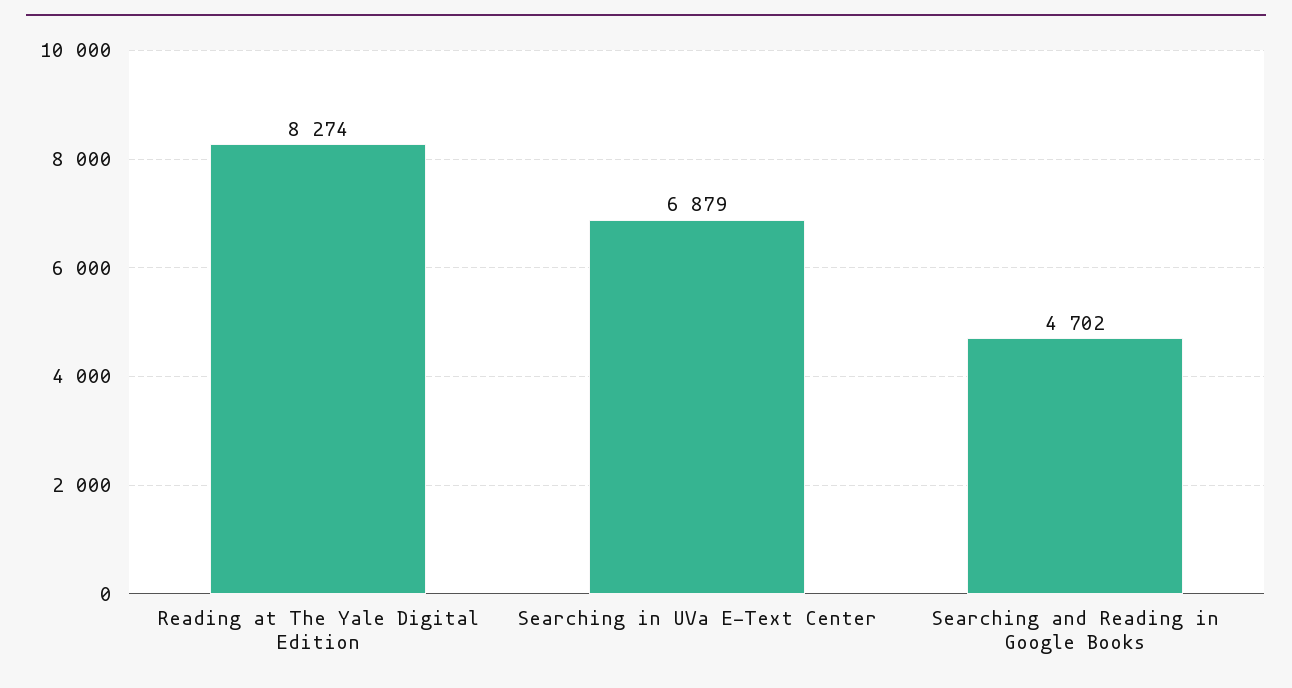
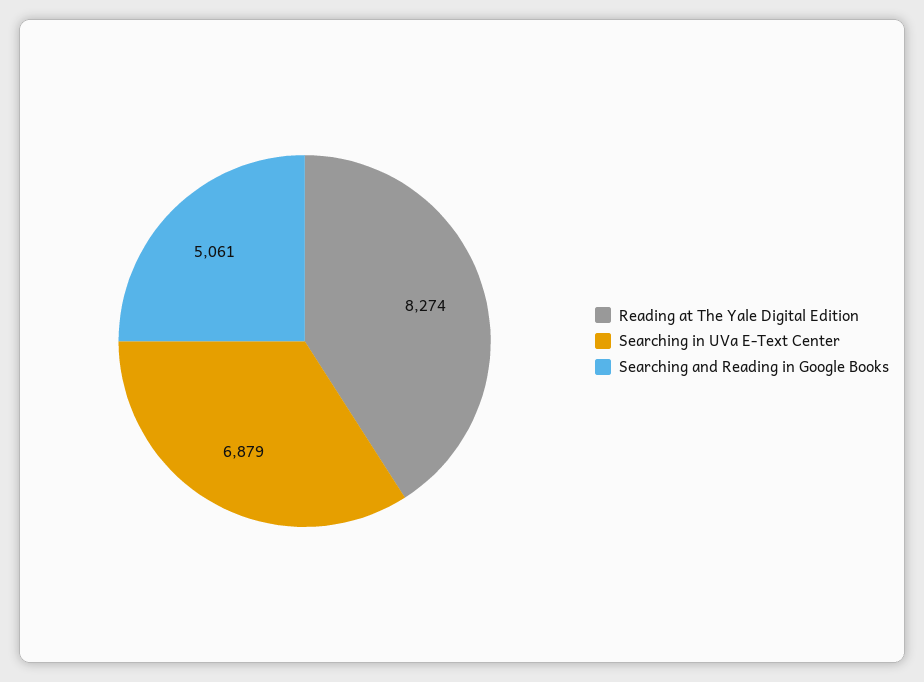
  {
    "Reading at The Yale Digital Edition": 8274,
    "Searching in UVa E-Text Center": 6879,
-   "Searching and Reading in Google Books": 4702
+   "Searching and Reading in Google Books": 5061
  }

